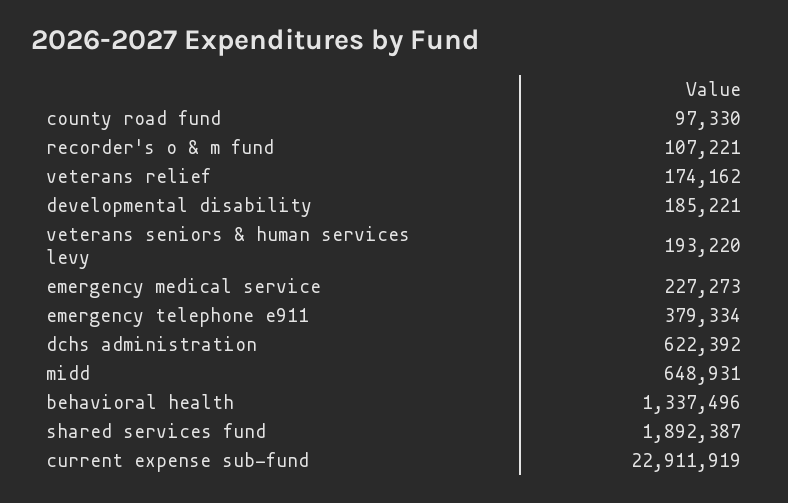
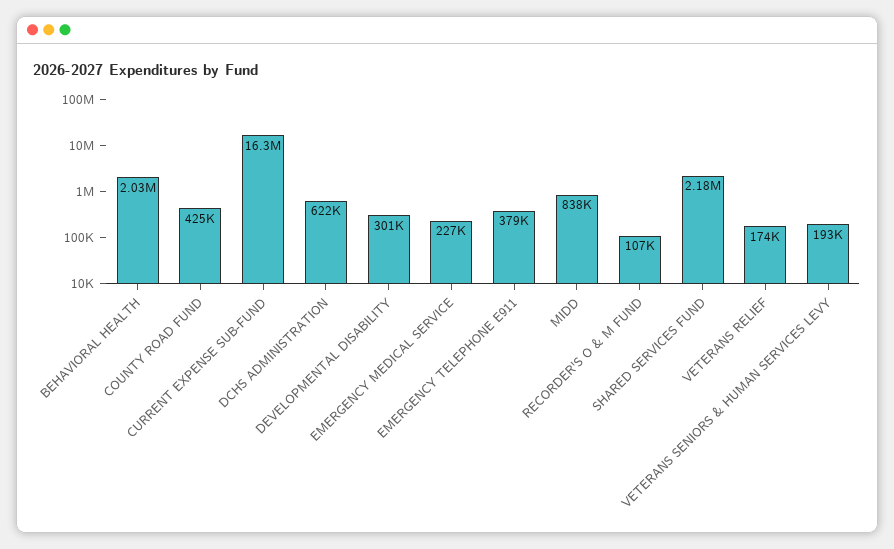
  {
-   "county road fund": 97330,
+   "county road fund": 425000,
    "recorder's o & m fund": 107221,
    "veterans relief": 174162,
-   "developmental disability": 185221,
+   "developmental disability": 301000,
    "veterans seniors & human services levy": 193220,
    "emergency medical service": 227273,
    "emergency telephone e911": 379334,
    "dchs administration": 622392,
-   "midd": 648931,
+   "midd": 838000,
-   "behavioral health": 1337496,
+   "behavioral health": 2030000,
-   "shared services fund": 1892387,
+   "shared services fund": 2180000,
-   "current expense sub-fund": 22911919
+   "current expense sub-fund": 16300000
  }

